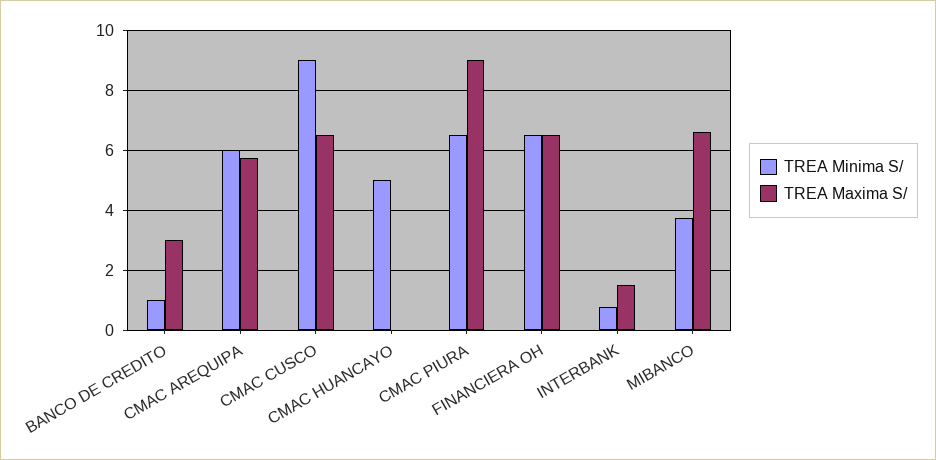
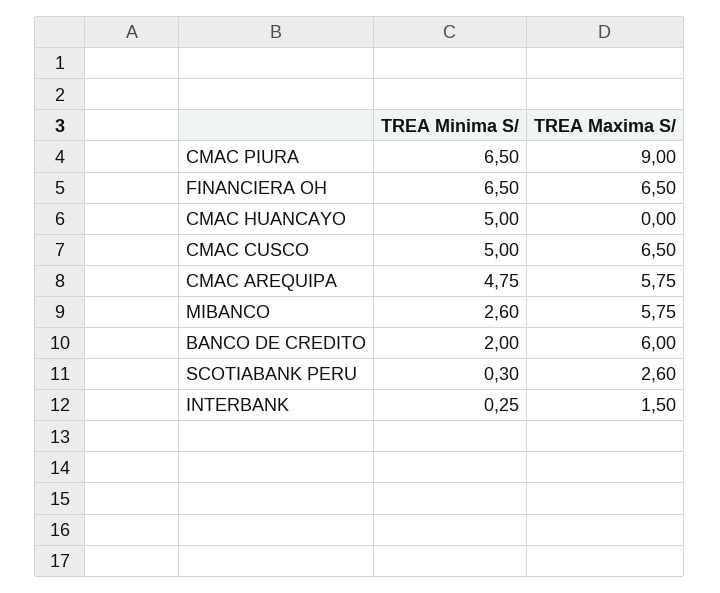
  {
    "TREA Minima S/": {
-     "BANCO DE CREDITO": 1,
+     "BANCO DE CREDITO": 2,
-     "CMAC AREQUIPA": 6,
+     "CMAC AREQUIPA": 4.75,
-     "CMAC CUSCO": 9,
+     "CMAC CUSCO": 5,
      "CMAC HUANCAYO": 5,
      "CMAC PIURA": 6.5,
      "FINANCIERA OH": 6.5,
-     "INTERBANK": 0.8,
+     "INTERBANK": 0.25,
-     "MIBANCO": 3.8
+     "MIBANCO": 2.6,
+     "SCOTIABANK PERU": 0.3
    },
    "TREA Maxima S/": {
-     "BANCO DE CREDITO": 3,
+     "BANCO DE CREDITO": 6,
      "CMAC AREQUIPA": 5.75,
      "CMAC CUSCO": 6.5,
      "CMAC HUANCAYO": 0,
      "CMAC PIURA": 9,
      "FINANCIERA OH": 6.5,
      "INTERBANK": 1.5,
-     "MIBANCO": 6.6
+     "MIBANCO": 5.75,
+     "SCOTIABANK PERU": 2.6
    }
  }

